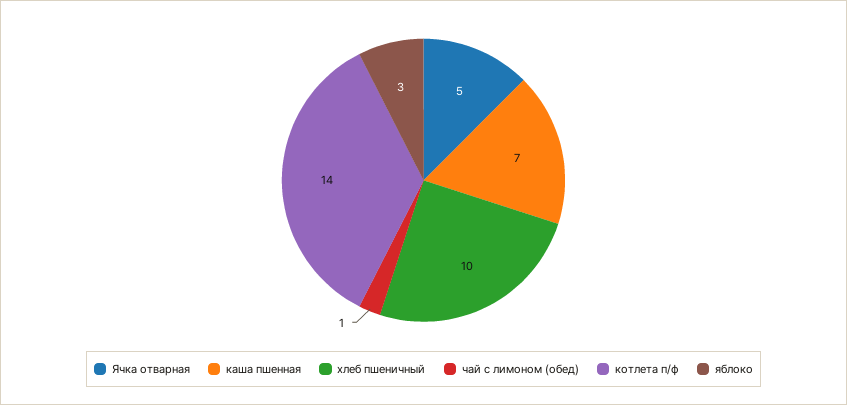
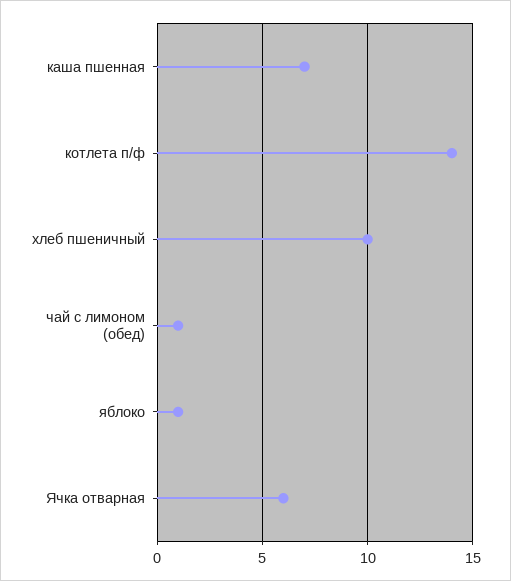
  {
-   "Ячка отварная": 5,
+   "Ячка отварная": 6,
    "каша пшенная": 7,
    "хлеб пшеничный": 10,
    "чай с лимоном (обед)": 1,
    "котлета п/ф": 14,
-   "яблоко": 3
+   "яблоко": 1
  }

